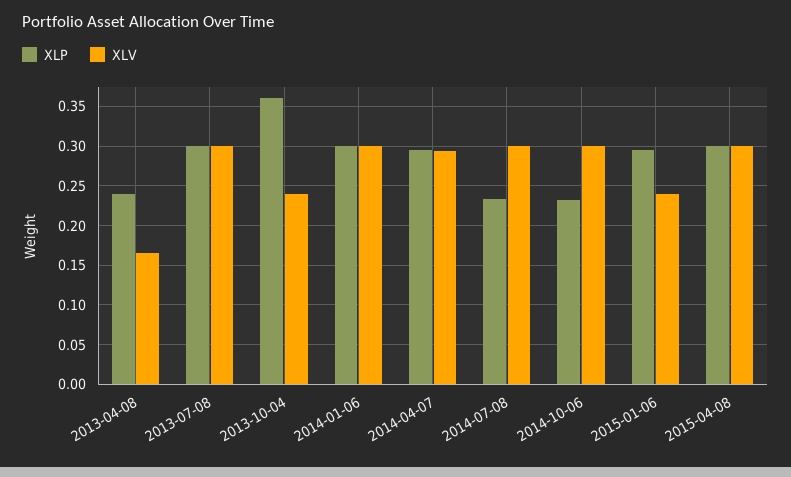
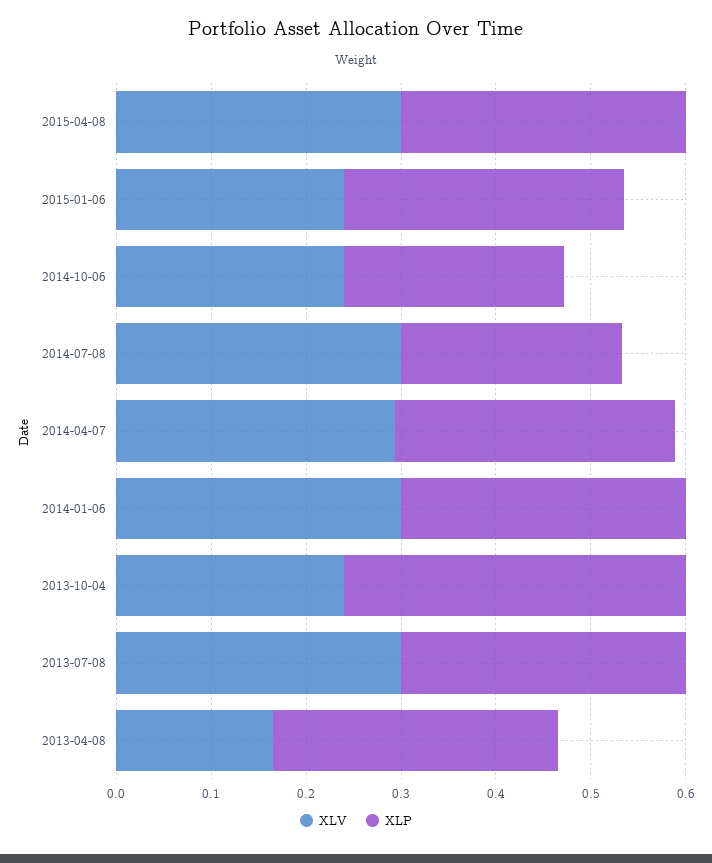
  {
    "XLP": {
-     "2013-04-08": 0.24,
+     "2013-04-08": 0.3,
      "2013-07-08": 0.3,
      "2013-10-04": 0.36,
      "2014-01-06": 0.3,
      "2014-04-07": 0.3,
      "2014-07-08": 0.23,
      "2014-10-06": 0.23,
      "2015-01-06": 0.3,
      "2015-04-08": 0.3
    },
    "XLV": {
      "2013-04-08": 0.17,
      "2013-07-08": 0.3,
      "2013-10-04": 0.24,
      "2014-01-06": 0.3,
      "2014-04-07": 0.29,
      "2014-07-08": 0.3,
-     "2014-10-06": 0.3,
+     "2014-10-06": 0.24,
      "2015-01-06": 0.24,
      "2015-04-08": 0.3
    }
  }

